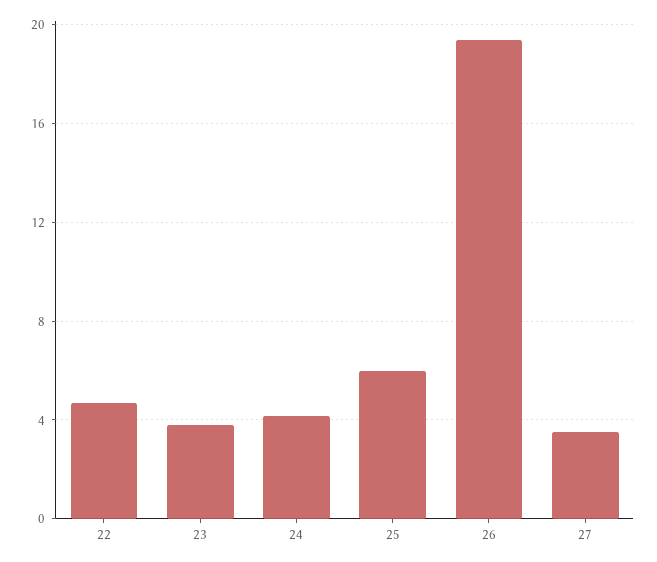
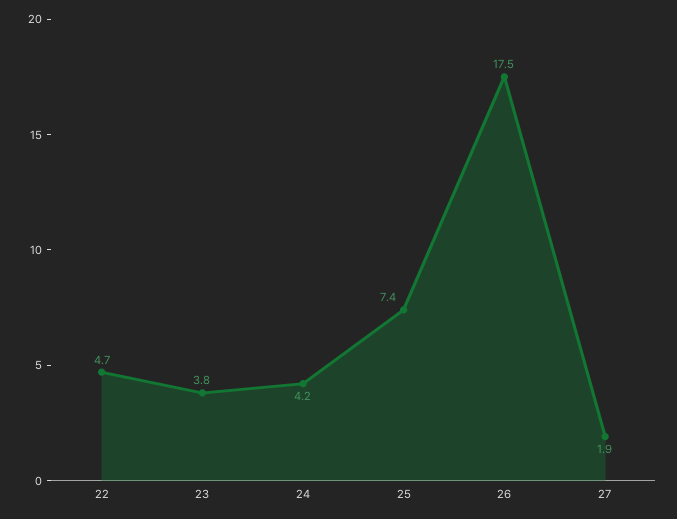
  {
    "22": 4.7,
    "23": 3.8,
    "24": 4.2,
-   "25": 6,
+   "25": 7.4,
-   "26": 19.5,
+   "26": 17.5,
-   "27": 3.5
+   "27": 1.9
  }

